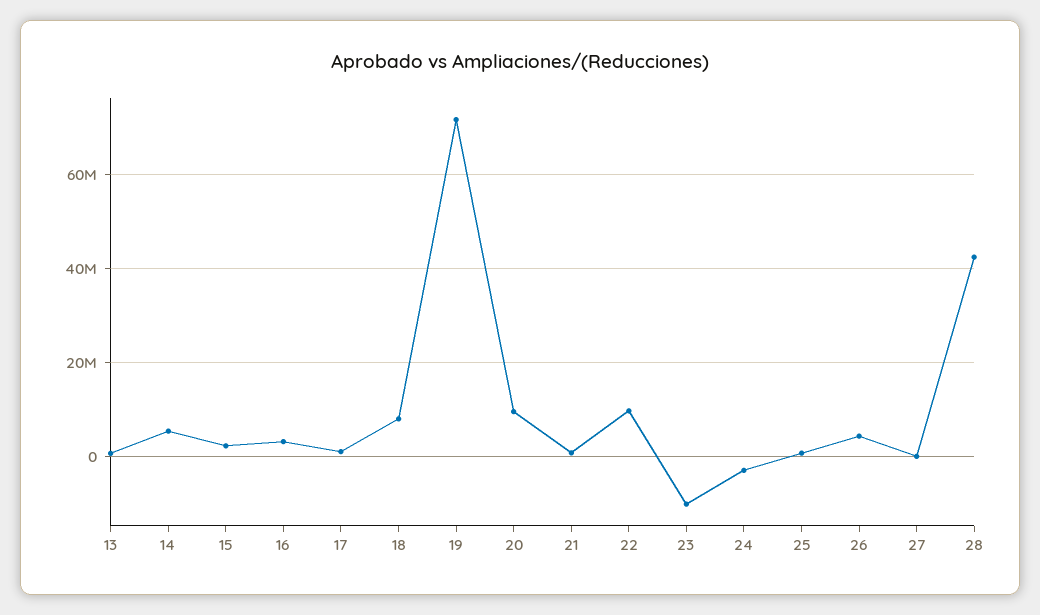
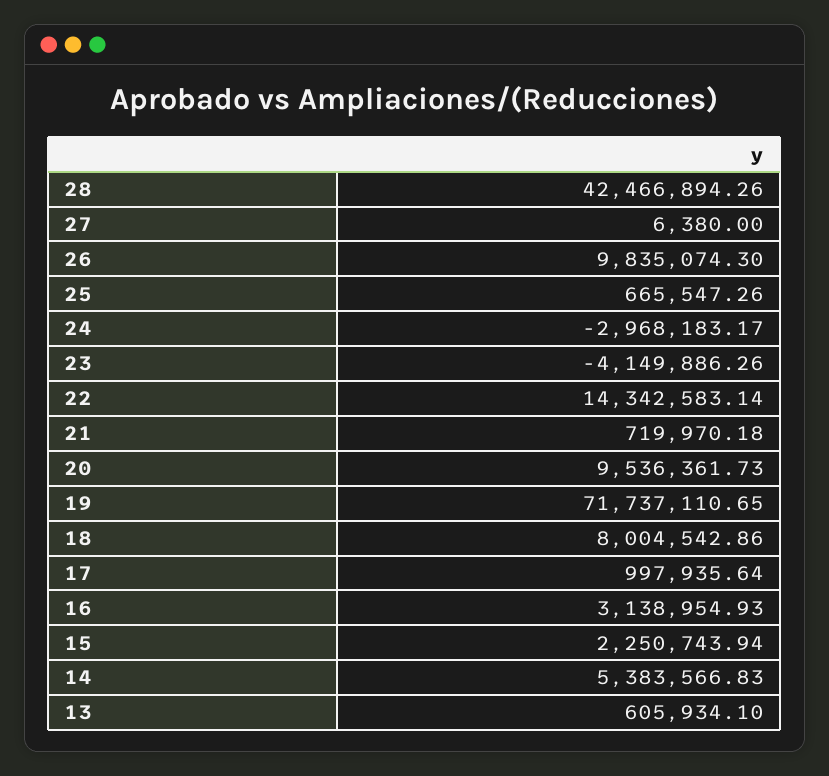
  {
    "13": 605934.1,
    "14": 5383566.83,
    "15": 2250743.94,
    "16": 3138954.93,
    "17": 997935.64,
    "18": 8004542.86,
    "19": 71737110.65,
    "20": 9536361.73,
    "21": 719970.18,
-   "22": 10000000,
+   "22": 14342583.14,
-   "23": -10000000,
+   "23": -4149886.26,
    "24": -2968183.17,
    "25": 665547.26,
-   "26": 4000000,
+   "26": 9835074.3,
    "27": 6380,
    "28": 42466894.26
  }

